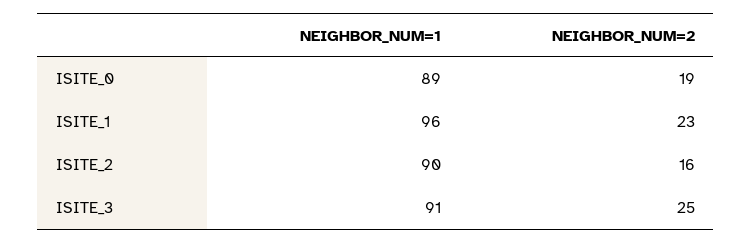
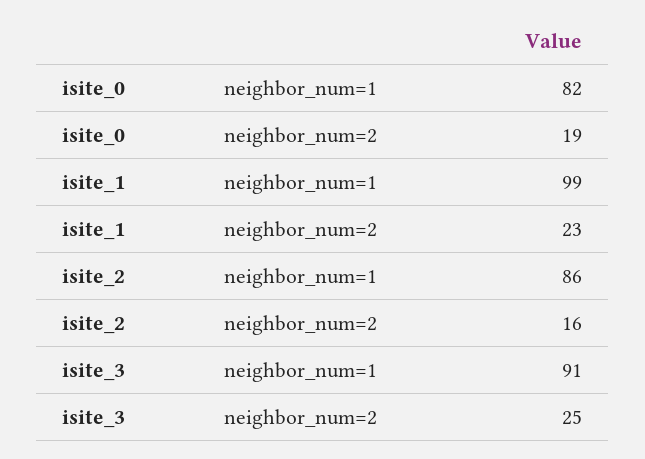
  {
    "NEIGHBOR_NUM=1": {
-     "ISITE_0": 89,
+     "ISITE_0": 82,
-     "ISITE_1": 96,
+     "ISITE_1": 99,
-     "ISITE_2": 90,
+     "ISITE_2": 86,
      "ISITE_3": 91
    },
    "NEIGHBOR_NUM=2": {
      "ISITE_0": 19,
      "ISITE_1": 23,
      "ISITE_2": 16,
      "ISITE_3": 25
    }
  }

